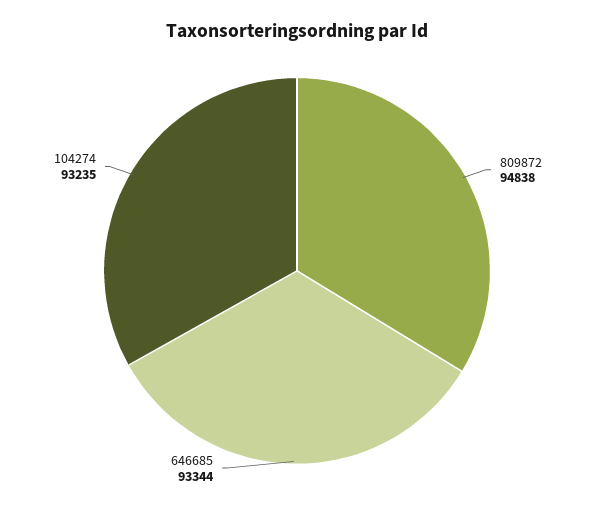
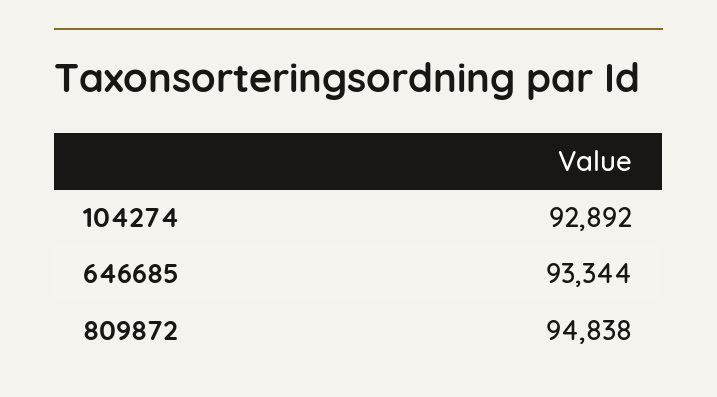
  {
    "809872": 94838,
    "646685": 93344,
-   "104274": 93235
+   "104274": 92892
  }

